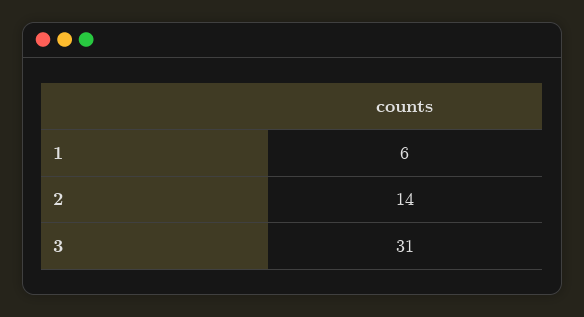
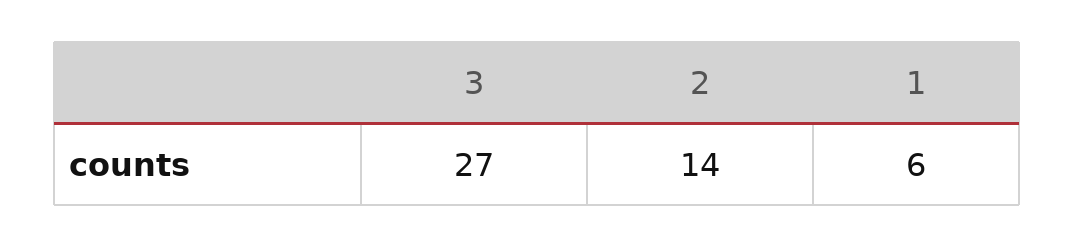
  {
    "1": 6,
    "2": 14,
-   "3": 31
+   "3": 27
  }

